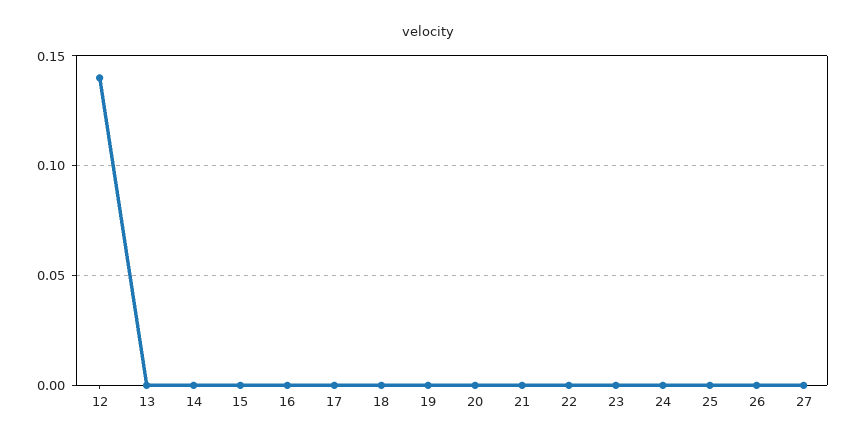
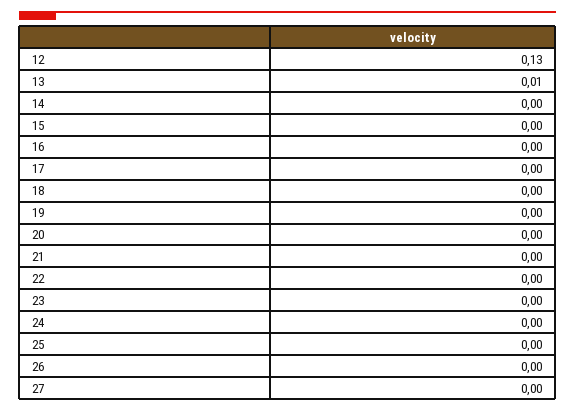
  {
-   "12": 0.14,
+   "12": 0.13,
-   "13": 0,
+   "13": 0.01,
    "14": 0,
    "15": 0,
    "16": 0,
    "17": 0,
    "18": 0,
    "19": 0,
    "20": 0,
    "21": 0,
    "22": 0,
    "23": 0,
    "24": 0,
    "25": 0,
    "26": 0,
    "27": 0
  }

